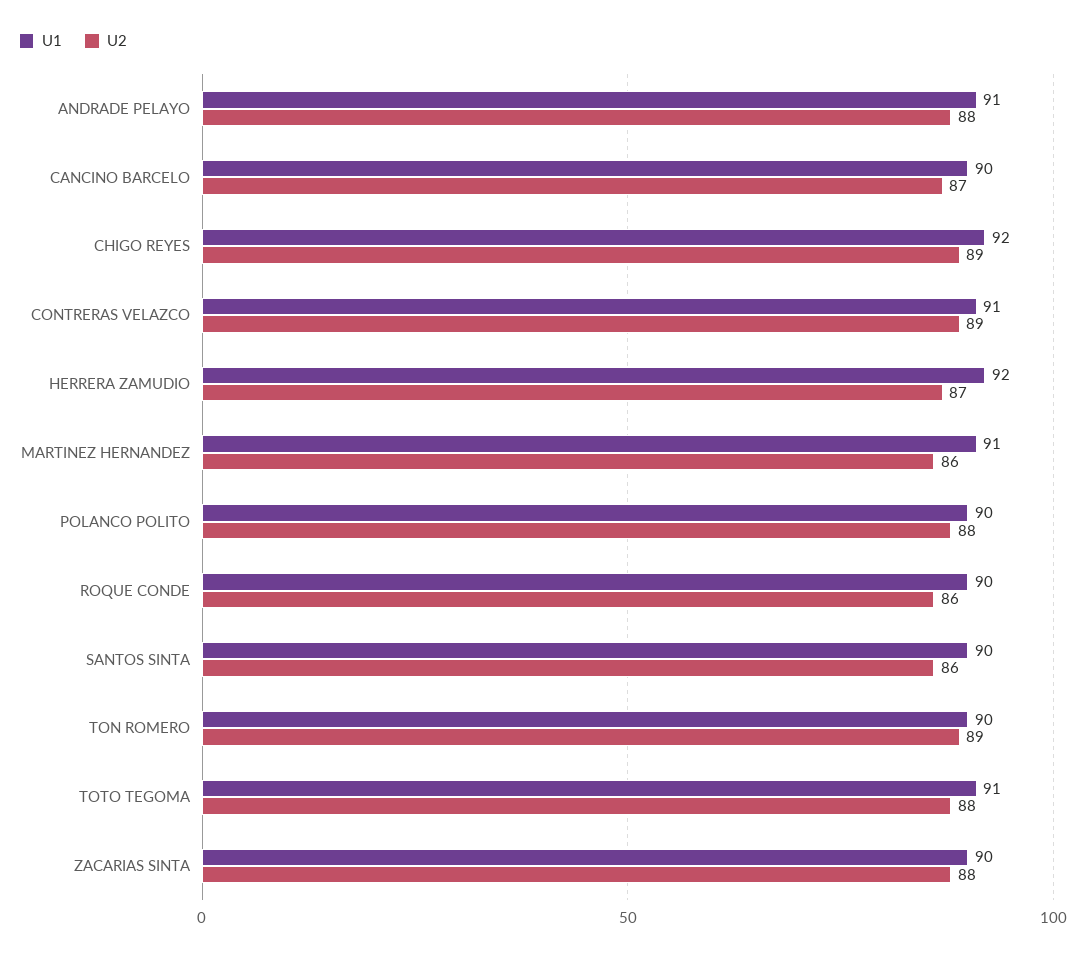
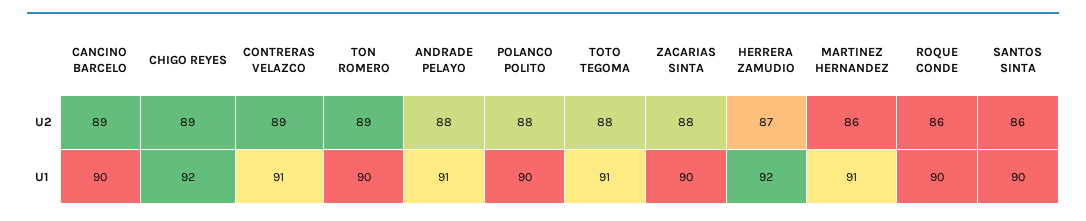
  {
    "U1": {
      "ANDRADE PELAYO": 91,
      "CANCINO BARCELO": 90,
      "CHIGO REYES": 92,
      "CONTRERAS VELAZCO": 91,
      "HERRERA ZAMUDIO": 92,
      "MARTINEZ HERNANDEZ": 91,
      "POLANCO POLITO": 90,
      "ROQUE CONDE": 90,
      "SANTOS SINTA": 90,
      "TON ROMERO": 90,
      "TOTO TEGOMA": 91,
      "ZACARIAS SINTA": 90
    },
    "U2": {
      "ANDRADE PELAYO": 88,
-     "CANCINO BARCELO": 87,
+     "CANCINO BARCELO": 89,
      "CHIGO REYES": 89,
      "CONTRERAS VELAZCO": 89,
      "HERRERA ZAMUDIO": 87,
      "MARTINEZ HERNANDEZ": 86,
      "POLANCO POLITO": 88,
      "ROQUE CONDE": 86,
      "SANTOS SINTA": 86,
      "TON ROMERO": 89,
      "TOTO TEGOMA": 88,
      "ZACARIAS SINTA": 88
    }
  }

